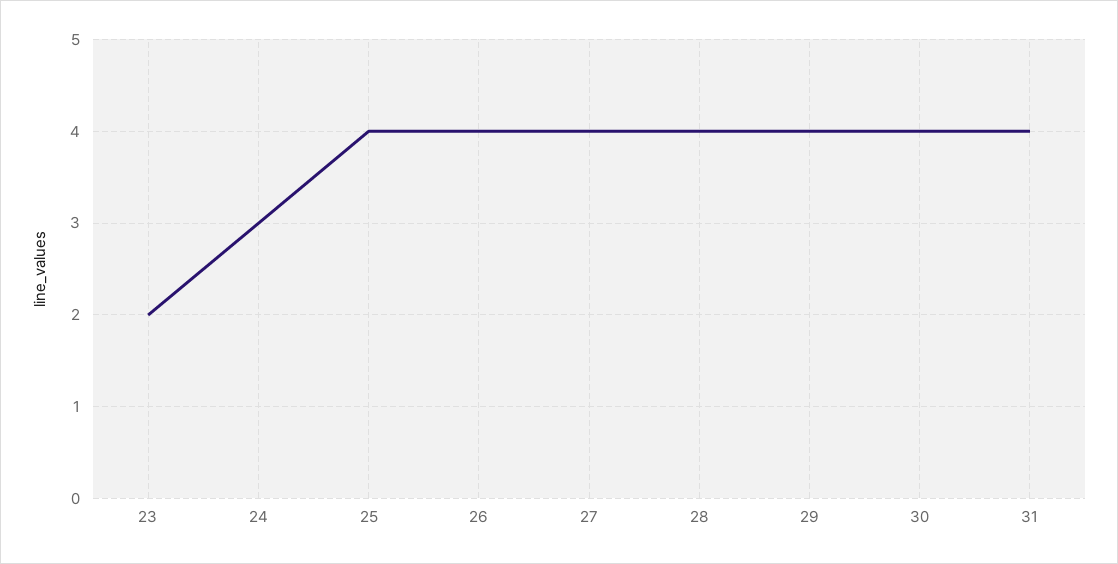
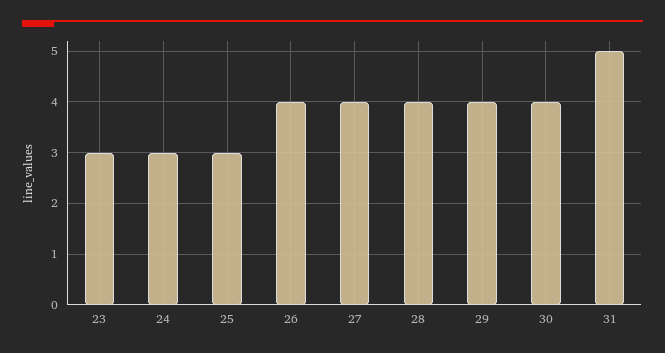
  {
-   "23": 2,
+   "23": 3,
    "24": 3,
-   "25": 4,
+   "25": 3,
    "26": 4,
    "27": 4,
    "28": 4,
    "29": 4,
    "30": 4,
-   "31": 4
+   "31": 5
  }

